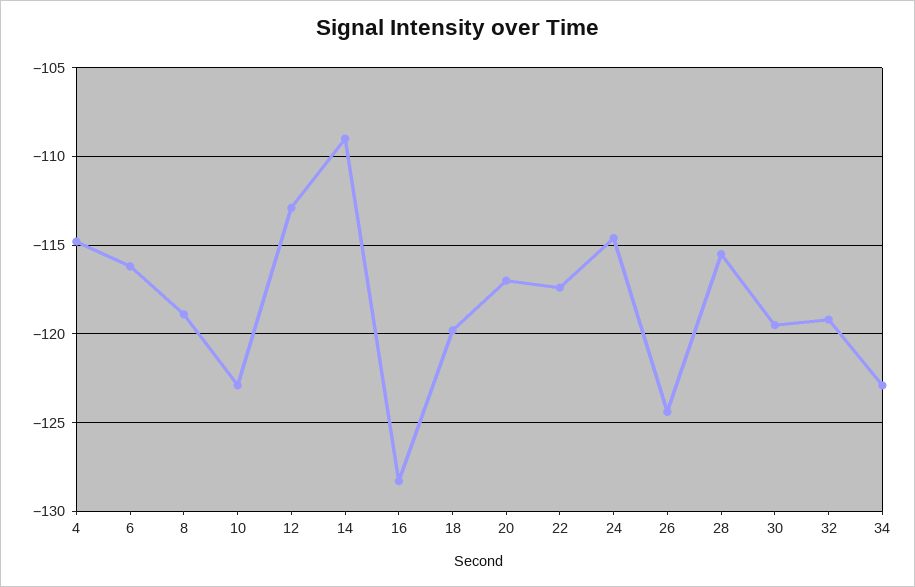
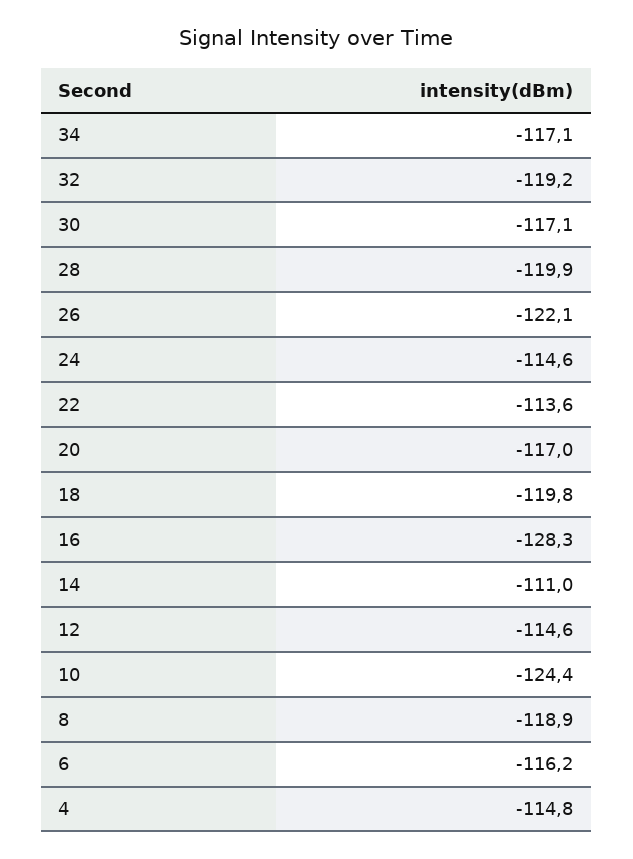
  {
    "4": -114.8,
    "6": -116.2,
    "8": -118.9,
-   "10": -123,
+   "10": -124.4,
-   "12": -113,
+   "12": -114.6,
-   "14": -109,
+   "14": -111,
    "16": -128.3,
    "18": -119.8,
    "20": -117,
-   "22": -117.5,
+   "22": -113.6,
    "24": -114.6,
-   "26": -124.5,
+   "26": -122.1,
-   "28": -115.5,
+   "28": -119.9,
-   "30": -119.5,
+   "30": -117.1,
    "32": -119.2,
-   "34": -123
+   "34": -117.1
  }

